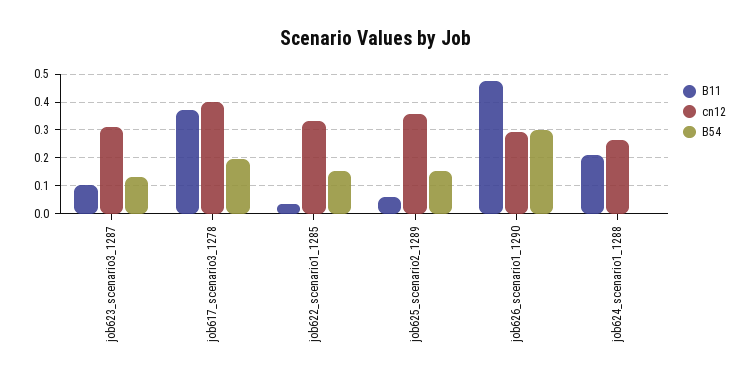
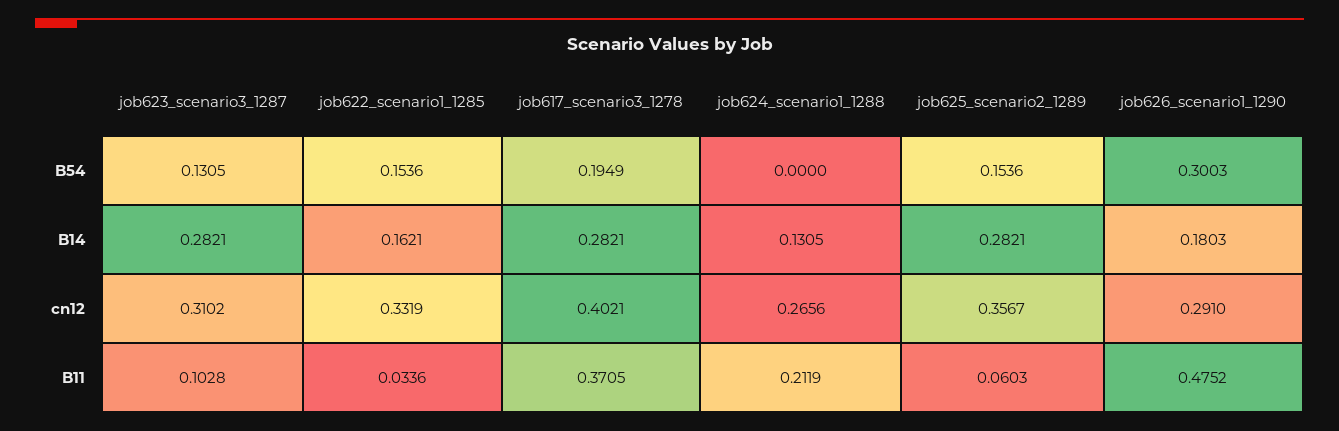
  {
    "B11": {
      "job623_scenario3_1287": 0.1028,
      "job617_scenario3_1278": 0.3705,
      "job622_scenario1_1285": 0.0336,
      "job625_scenario2_1289": 0.0603,
      "job626_scenario1_1290": 0.4752,
      "job624_scenario1_1288": 0.2119
    },
    "cn12": {
      "job623_scenario3_1287": 0.3102,
      "job617_scenario3_1278": 0.4021,
      "job622_scenario1_1285": 0.3319,
      "job625_scenario2_1289": 0.3567,
      "job626_scenario1_1290": 0.291,
      "job624_scenario1_1288": 0.2656
    },
    "B54": {
      "job623_scenario3_1287": 0.1305,
      "job617_scenario3_1278": 0.1949,
      "job622_scenario1_1285": 0.1536,
      "job625_scenario2_1289": 0.1536,
      "job626_scenario1_1290": 0.3003,
      "job624_scenario1_1288": 0
-   }
+   },
+   "B14": {
+     "job623_scenario3_1287": 0.2821,
+     "job622_scenario1_1285": 0.1621,
+     "job617_scenario3_1278": 0.2821,
+     "job624_scenario1_1288": 0.1305,
+     "job625_scenario2_1289": 0.2821,
+     "job626_scenario1_1290": 0.1803
+   }
  }

